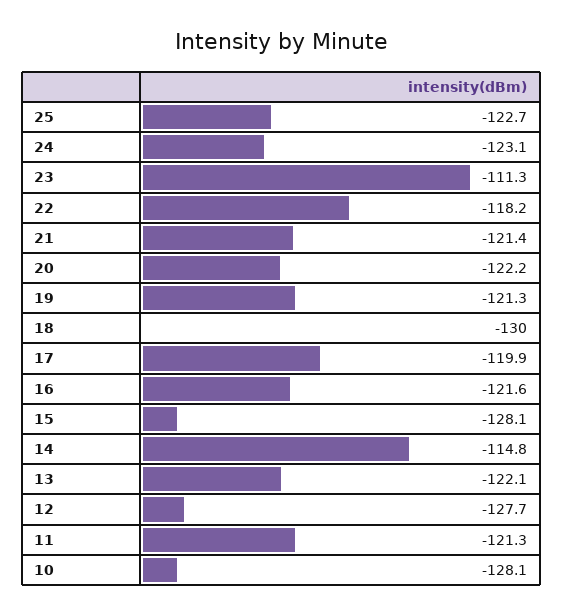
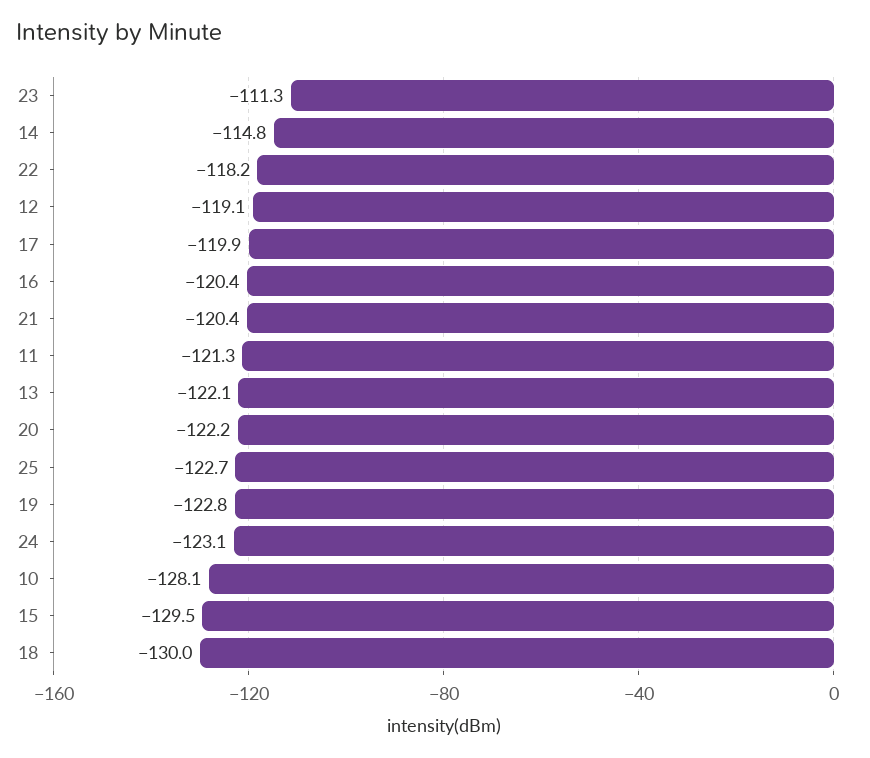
  {
    "25": -122.7,
    "24": -123.1,
    "23": -111.3,
    "22": -118.2,
-   "21": -121.4,
+   "21": -120.4,
    "20": -122.2,
-   "19": -121.3,
+   "19": -122.8,
    "18": -130,
    "17": -119.9,
-   "16": -121.6,
+   "16": -120.4,
-   "15": -128.1,
+   "15": -129.5,
    "14": -114.8,
    "13": -122.1,
-   "12": -127.7,
+   "12": -119.1,
    "11": -121.3,
    "10": -128.1
  }

